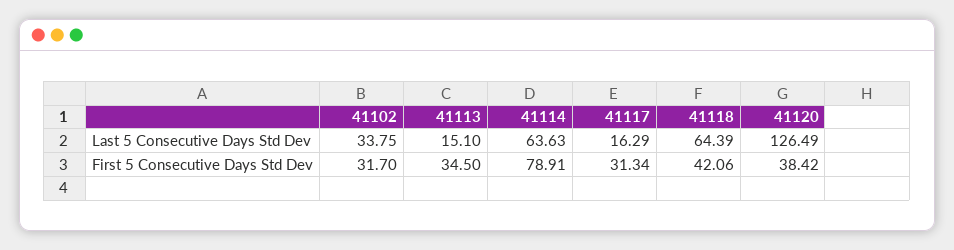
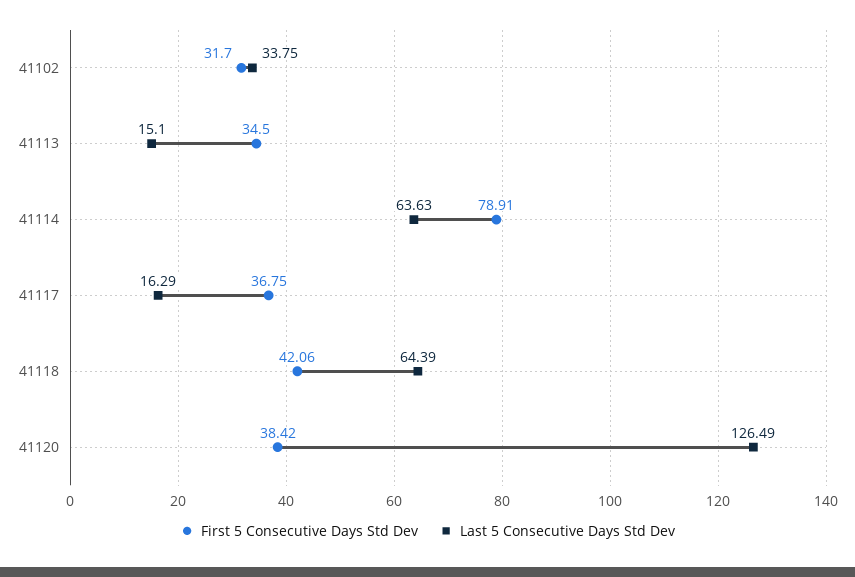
  {
    "Last 5 Consecutive Days Std Dev": {
      "41102": 33.75,
      "41113": 15.1,
      "41114": 63.63,
      "41117": 16.29,
      "41118": 64.39,
      "41120": 126.49
    },
    "First 5 Consecutive Days Std Dev": {
      "41102": 31.7,
      "41113": 34.5,
      "41114": 78.91,
-     "41117": 31.34,
+     "41117": 36.75,
      "41118": 42.06,
      "41120": 38.42
    }
  }

